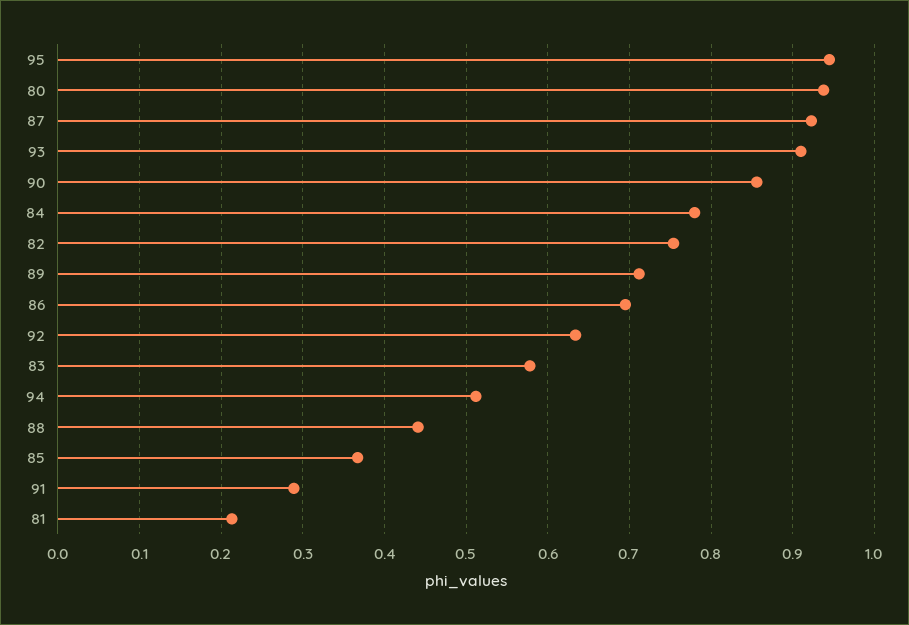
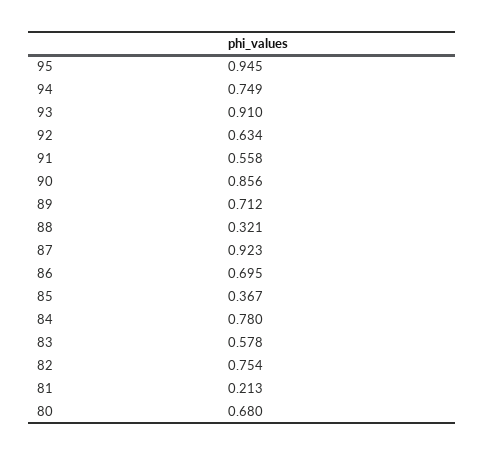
  {
    "95": 0.945,
-   "80": 0.94,
+   "80": 0.68,
    "87": 0.923,
    "93": 0.91,
    "90": 0.856,
    "84": 0.78,
    "82": 0.754,
    "89": 0.712,
    "86": 0.695,
    "92": 0.634,
    "83": 0.578,
-   "94": 0.51,
+   "94": 0.749,
-   "88": 0.44,
+   "88": 0.321,
    "85": 0.367,
-   "91": 0.29,
+   "91": 0.558,
    "81": 0.213
  }

